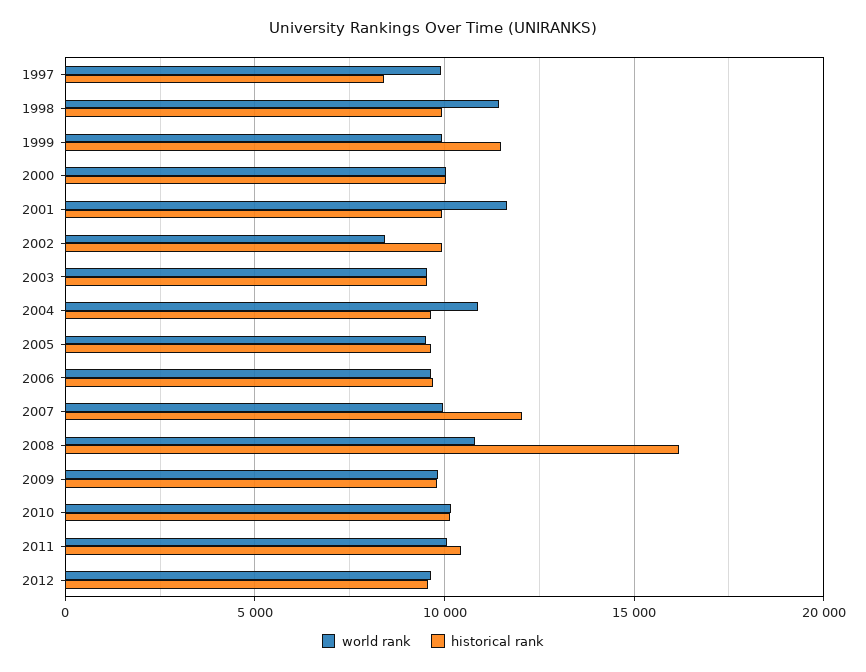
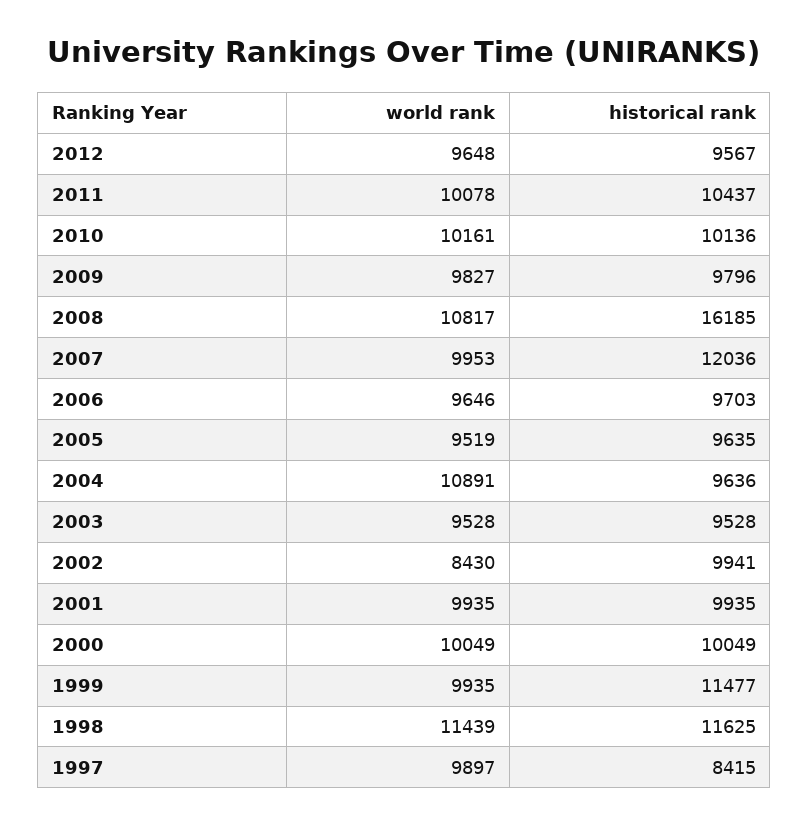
  {
    "world rank": {
      "1997": 9897,
      "1998": 11439,
      "1999": 9935,
      "2000": 10049,
-     "2001": 11500,
+     "2001": 9935,
      "2002": 8430,
      "2003": 9528,
      "2004": 10891,
      "2005": 9519,
      "2006": 9646,
      "2007": 9953,
      "2008": 10817,
      "2009": 9827,
      "2010": 10161,
      "2011": 10078,
      "2012": 9648
    },
    "historical rank": {
      "1997": 8415,
-     "1998": 10000,
+     "1998": 11625,
      "1999": 11477,
      "2000": 10049,
      "2001": 9935,
      "2002": 9941,
      "2003": 9528,
      "2004": 9636,
      "2005": 9635,
      "2006": 9703,
      "2007": 12036,
      "2008": 16185,
      "2009": 9796,
      "2010": 10136,
      "2011": 10437,
      "2012": 9567
    }
  }

